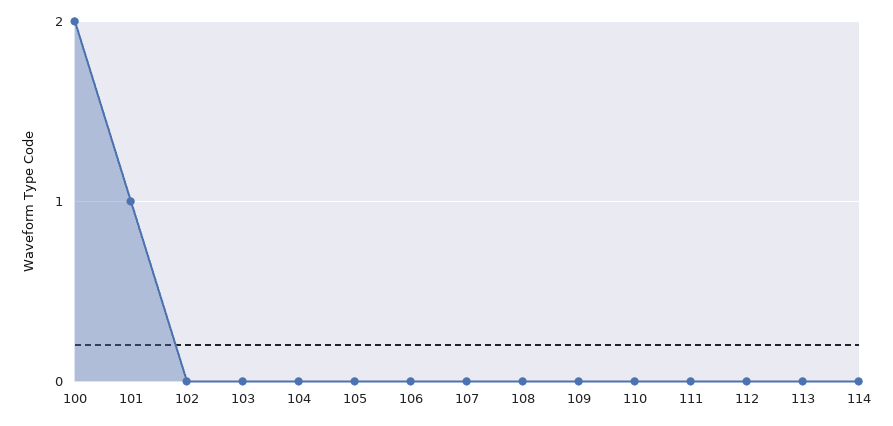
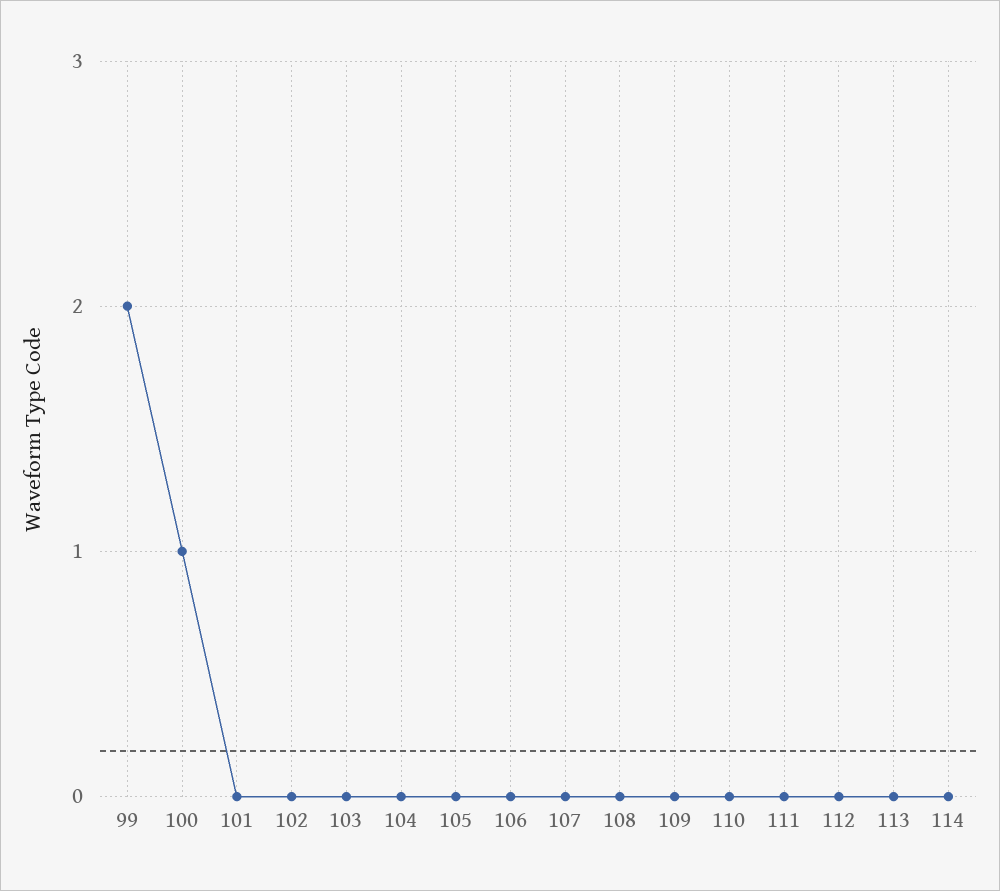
  {
-   "100": 2,
+   "100": 1,
-   "101": 1,
+   "101": 0,
    "102": 0,
    "103": 0,
    "104": 0,
    "105": 0,
    "106": 0,
    "107": 0,
    "108": 0,
    "109": 0,
    "110": 0,
    "111": 0,
    "112": 0,
    "113": 0,
-   "114": 0
+   "114": 0,
+   "99": 2
  }

